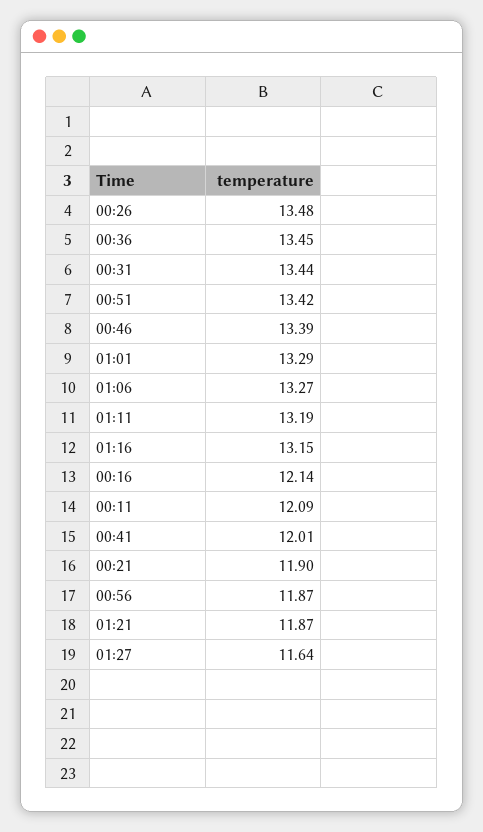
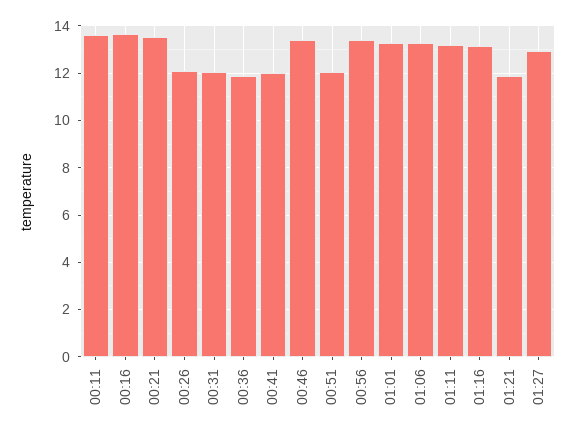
  {
-   "00:26": 13.48,
+   "00:26": 12,
-   "00:36": 13.45,
+   "00:36": 12,
-   "00:31": 13.44,
+   "00:31": 12,
-   "00:51": 13.42,
+   "00:51": 12,
    "00:46": 13.39,
    "01:01": 13.29,
    "01:06": 13.27,
    "01:11": 13.19,
    "01:16": 13.15,
-   "00:16": 12.14,
+   "00:16": 13.5,
-   "00:11": 12.09,
+   "00:11": 13.5,
    "00:41": 12.01,
-   "00:21": 11.9,
+   "00:21": 13.5,
-   "00:56": 11.87,
+   "00:56": 13.5,
    "01:21": 11.87,
-   "01:27": 11.64
+   "01:27": 13
  }

